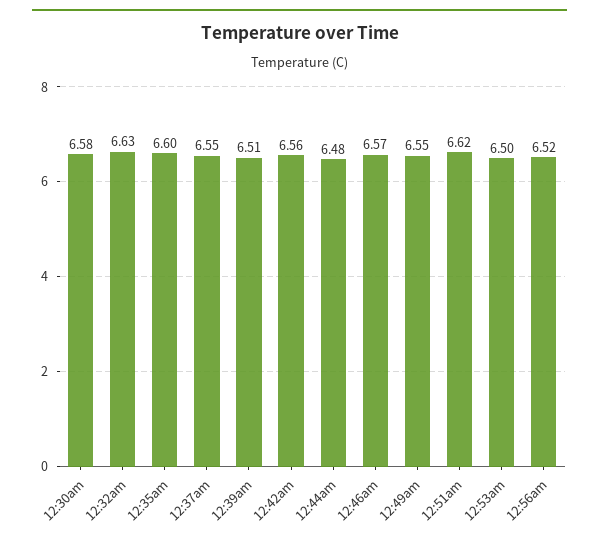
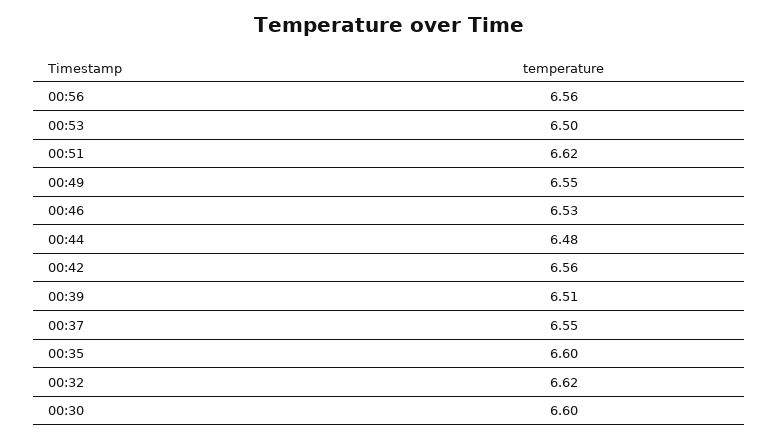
  {
-   "12:30am": 6.58,
+   "12:30am": 6.6,
-   "12:32am": 6.63,
+   "12:32am": 6.62,
    "12:35am": 6.6,
    "12:37am": 6.55,
    "12:39am": 6.51,
    "12:42am": 6.56,
    "12:44am": 6.48,
-   "12:46am": 6.57,
+   "12:46am": 6.53,
    "12:49am": 6.55,
    "12:51am": 6.62,
    "12:53am": 6.5,
-   "12:56am": 6.52
+   "12:56am": 6.56
  }

